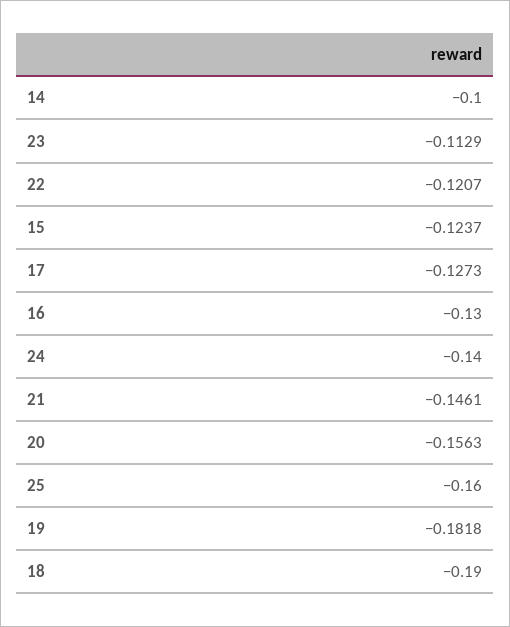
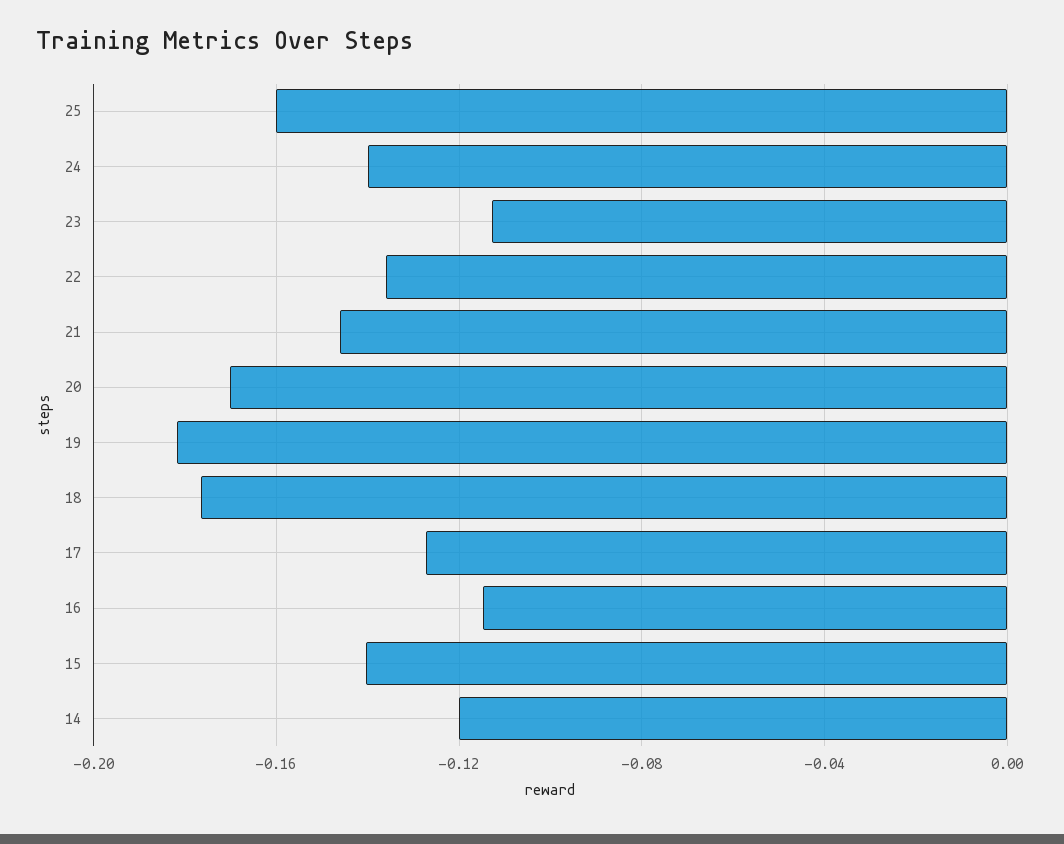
  {
-   "14": -0.1,
+   "14": -0.12,
    "23": -0.1129,
-   "22": -0.1207,
+   "22": -0.135,
-   "15": -0.1237,
+   "15": -0.14,
    "17": -0.1273,
-   "16": -0.13,
+   "16": -0.115,
    "24": -0.14,
    "21": -0.1461,
-   "20": -0.1563,
+   "20": -0.17,
    "25": -0.16,
    "19": -0.1818,
-   "18": -0.19
+   "18": -0.175
  }

